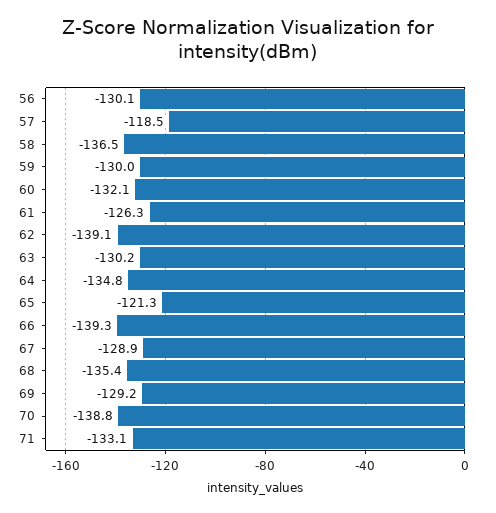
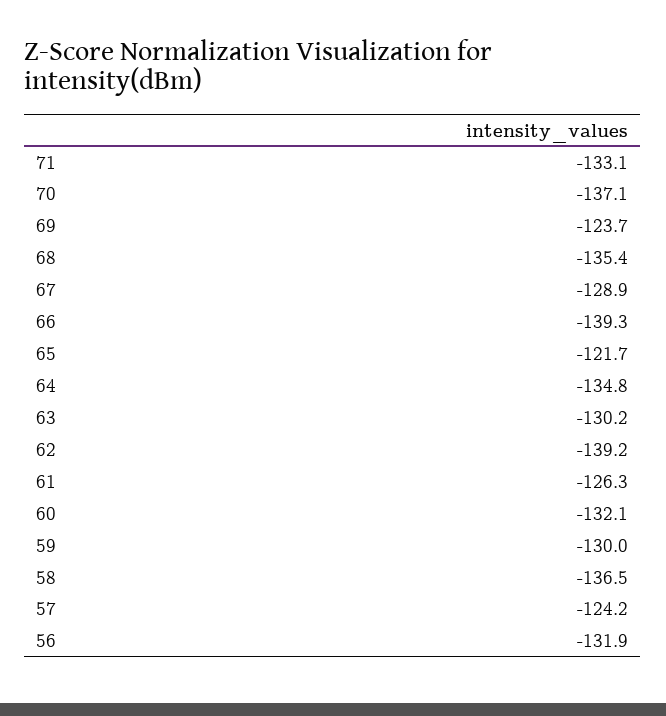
  {
-   "56": -130.1,
+   "56": -131.9,
-   "57": -118.5,
+   "57": -124.2,
    "58": -136.5,
    "59": -130,
    "60": -132.1,
    "61": -126.3,
-   "62": -139.1,
+   "62": -139.2,
    "63": -130.2,
    "64": -134.8,
-   "65": -121.3,
+   "65": -121.7,
    "66": -139.3,
    "67": -128.9,
    "68": -135.4,
-   "69": -129.2,
+   "69": -123.7,
-   "70": -138.8,
+   "70": -137.1,
    "71": -133.1
  }

